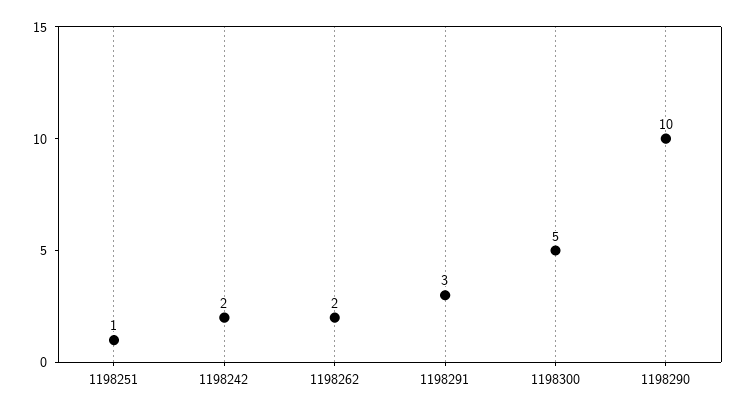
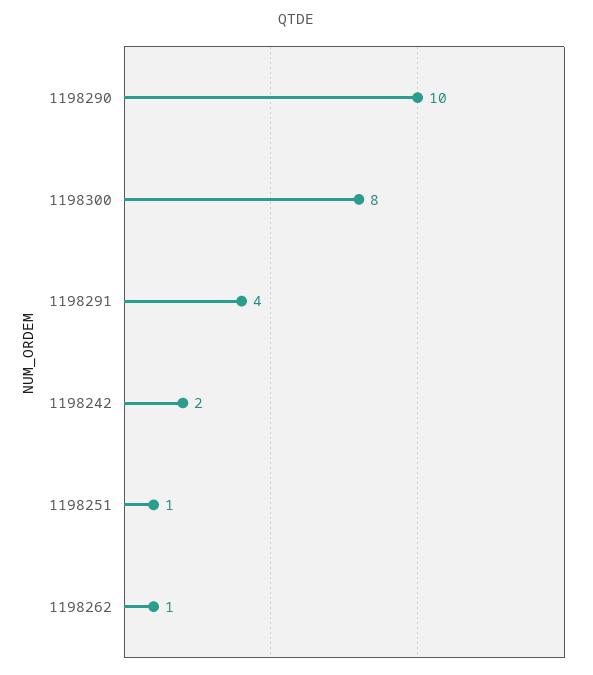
  {
    "1198251": 1,
    "1198242": 2,
-   "1198262": 2,
+   "1198262": 1,
-   "1198291": 3,
+   "1198291": 4,
-   "1198300": 5,
+   "1198300": 8,
    "1198290": 10
  }

